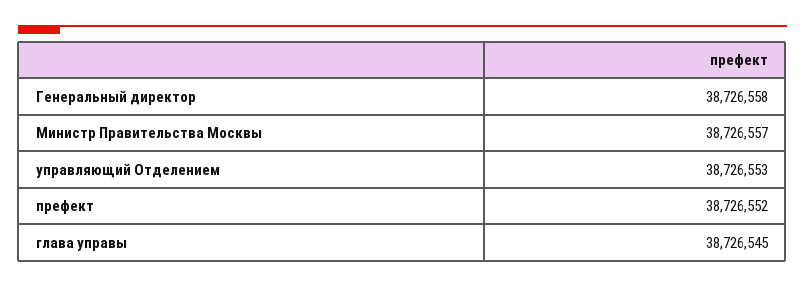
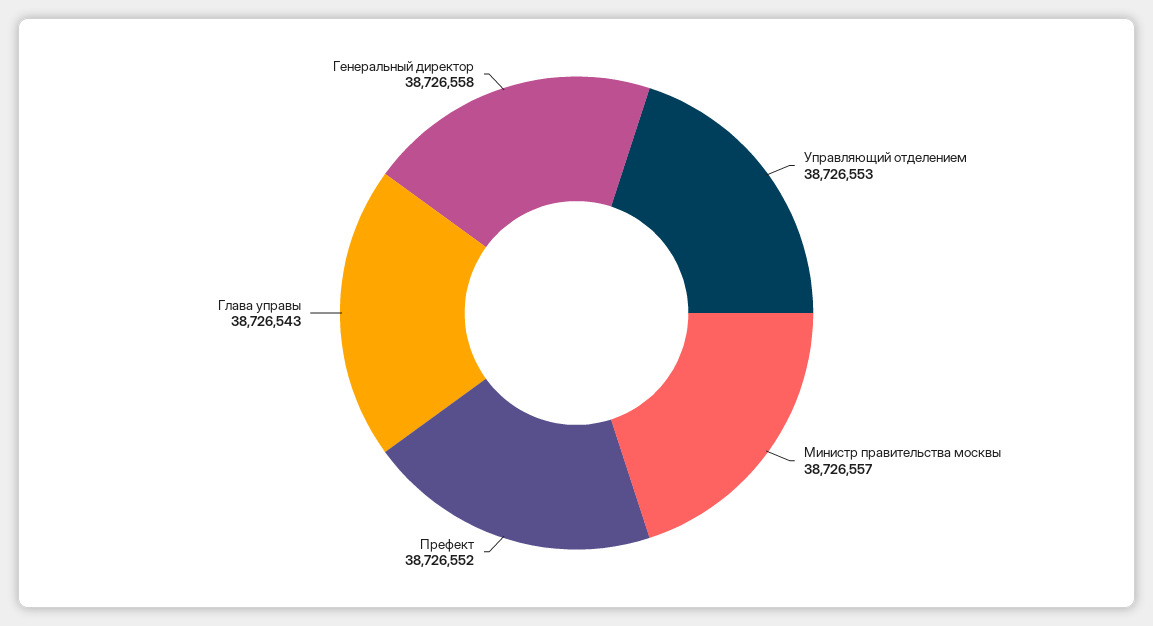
  {
    "Генеральный директор": 38726558,
    "Министр Правительства Москвы": 38726557,
    "управляющий Отделением": 38726553,
    "префект": 38726552,
-   "глава управы": 38726545
+   "глава управы": 38726543
  }

